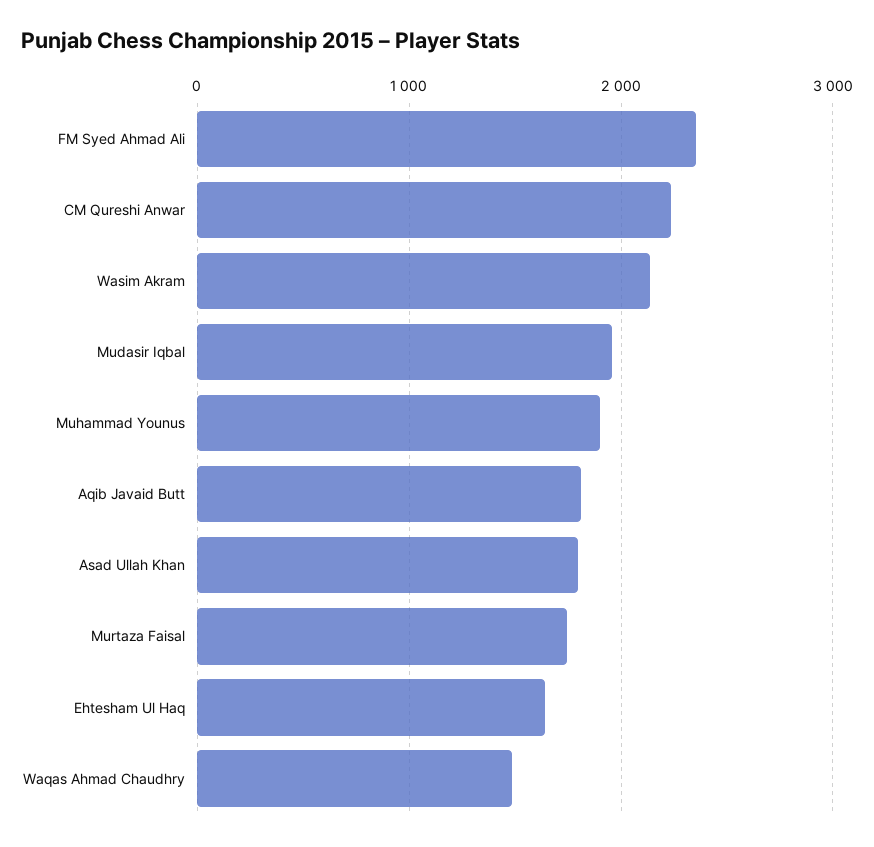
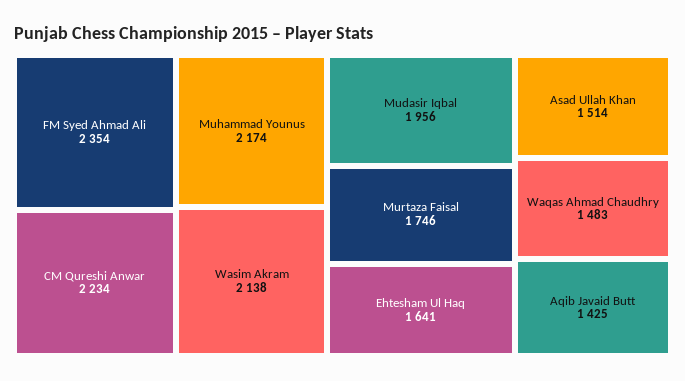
  {
    "FM Syed Ahmad Ali": 2354,
    "CM Qureshi Anwar": 2234,
    "Wasim Akram": 2138,
    "Mudasir Iqbal": 1956,
-   "Muhammad Younus": 1900,
+   "Muhammad Younus": 2174,
-   "Aqib Javaid Butt": 1800,
+   "Aqib Javaid Butt": 1425,
-   "Asad Ullah Khan": 1800,
+   "Asad Ullah Khan": 1514,
    "Murtaza Faisal": 1746,
    "Ehtesham Ul Haq": 1641,
    "Waqas Ahmad Chaudhry": 1483
  }

